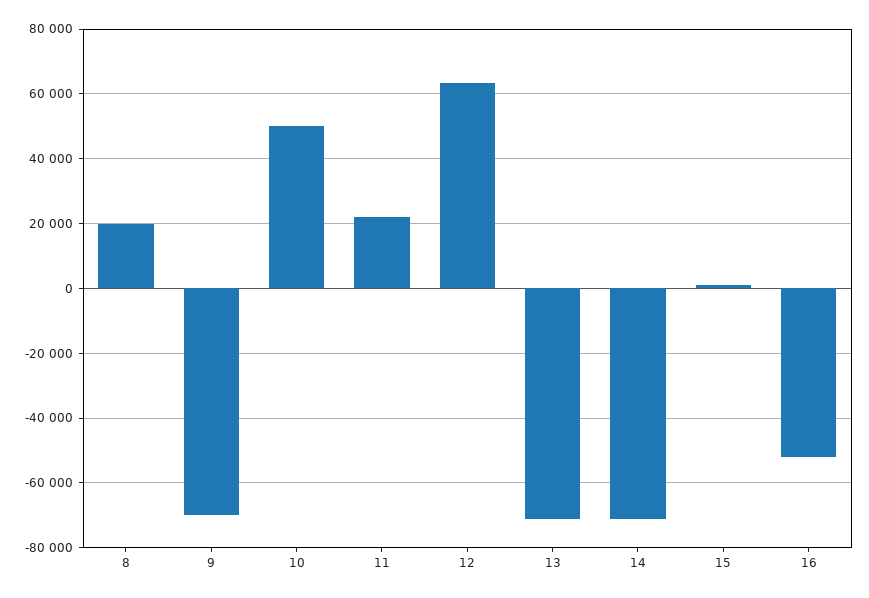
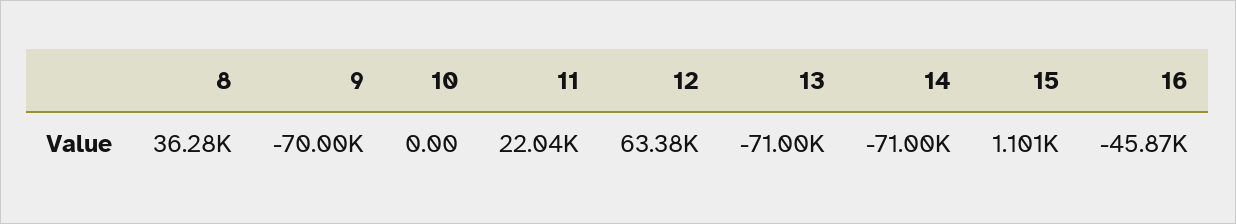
  {
-   "8": 20000,
+   "8": 36280,
    "9": -70000,
-   "10": 50000,
+   "10": 0,
    "11": 22040,
    "12": 63380,
    "13": -71000,
    "14": -71000,
    "15": 1101,
-   "16": -52000
+   "16": -45870
  }

